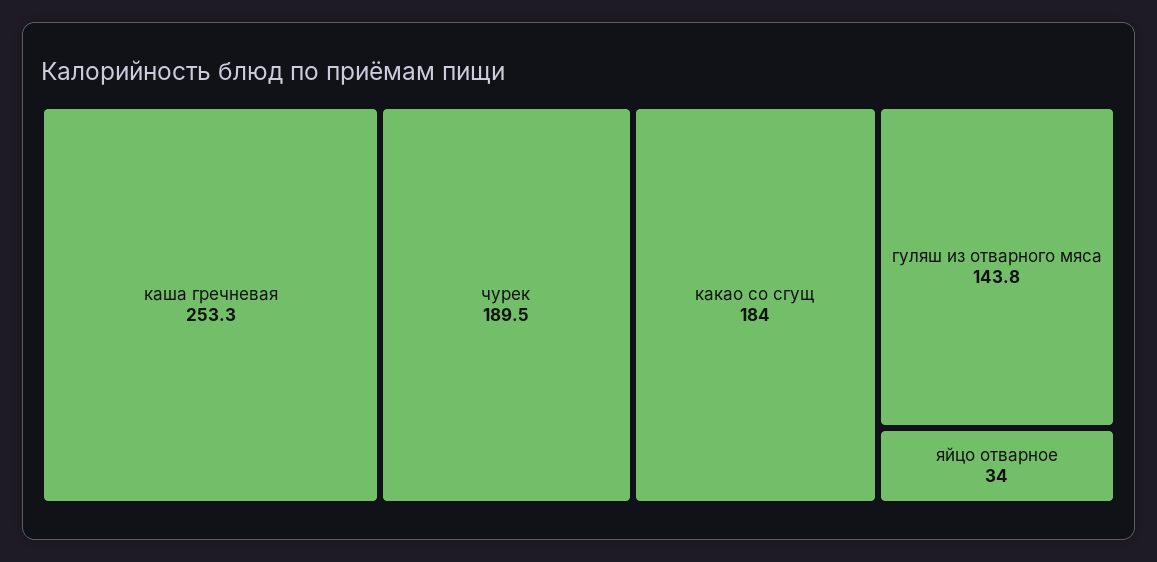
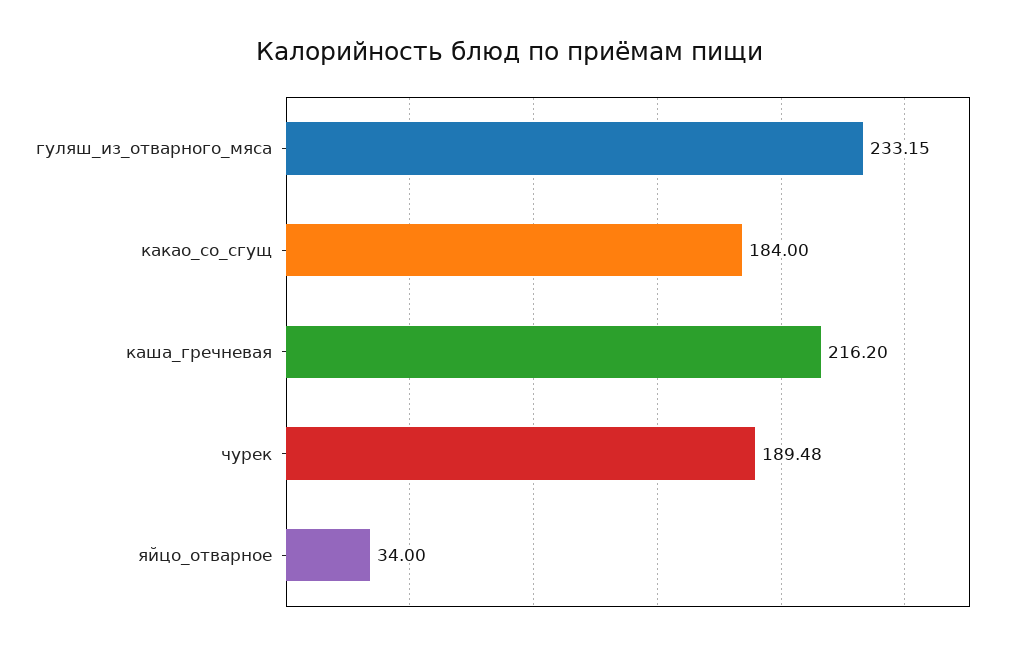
  {
-   "каша гречневая": 253.3,
+   "каша гречневая": 216.2,
    "чурек": 189.48,
    "какао со сгущ": 184,
-   "гуляш из отварного мяса": 143.8,
+   "гуляш из отварного мяса": 233.15,
    "яйцо отварное": 34
  }

